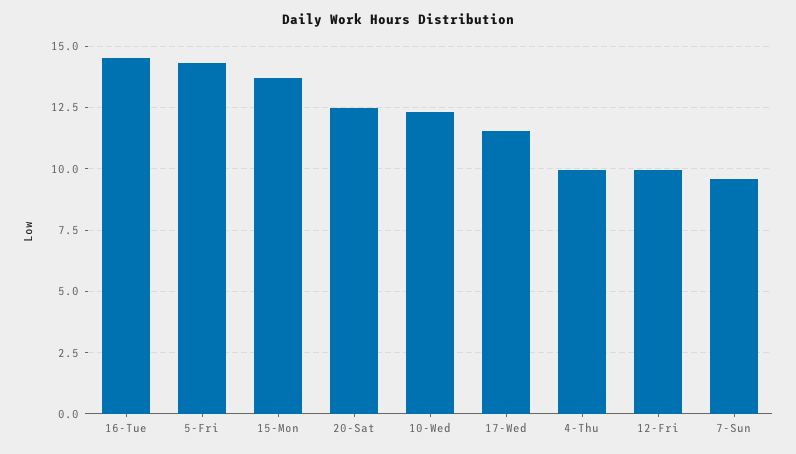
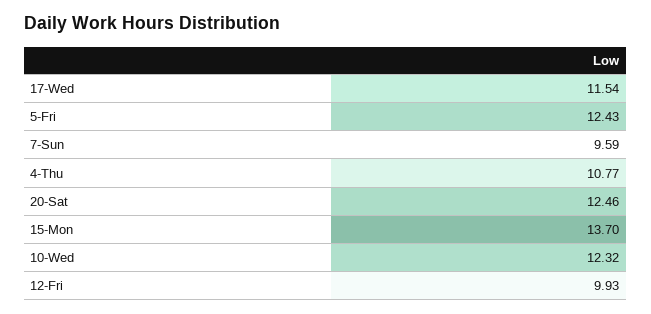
  {
-   "16-Tue": 14.5,
-   "5-Fri": 14.25,
+   "5-Fri": 12.43,
    "15-Mon": 13.7,
    "20-Sat": 12.46,
    "10-Wed": 12.32,
    "17-Wed": 11.54,
-   "4-Thu": 10,
+   "4-Thu": 10.77,
    "12-Fri": 9.93,
    "7-Sun": 9.59
  }

